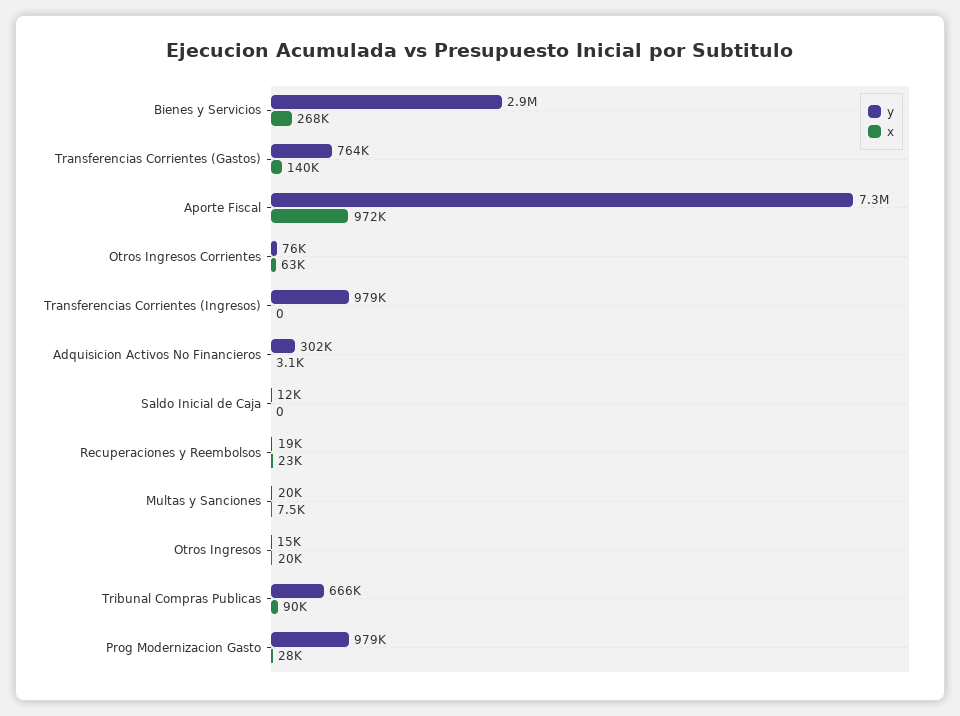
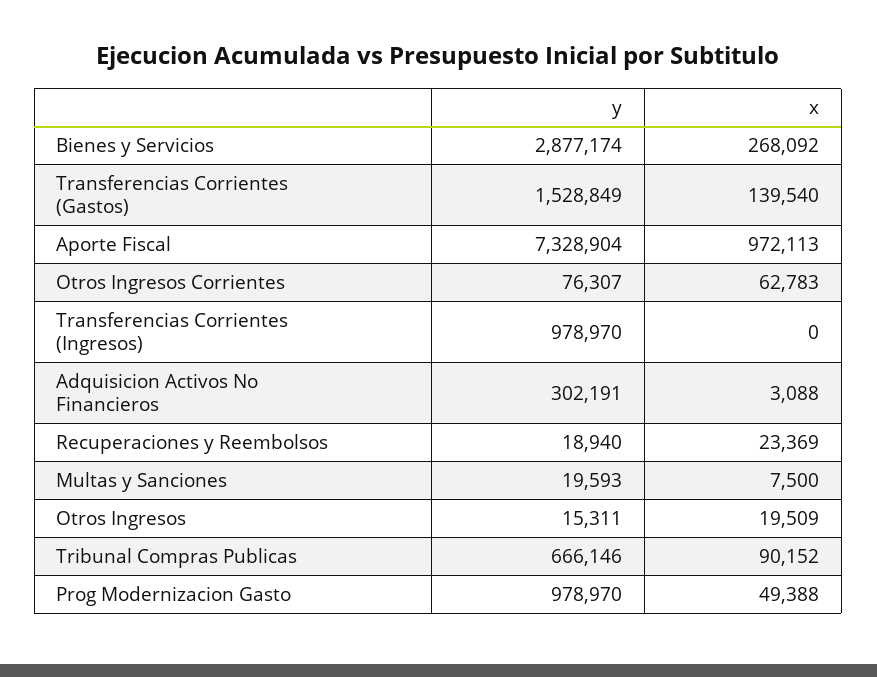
  {
    "y": {
      "Bienes y Servicios": 2877174,
-     "Transferencias Corrientes (Gastos)": 764000,
+     "Transferencias Corrientes (Gastos)": 1528849,
      "Aporte Fiscal": 7328904,
      "Otros Ingresos Corrientes": 76307,
      "Transferencias Corrientes (Ingresos)": 978970,
      "Adquisicion Activos No Financieros": 302191,
-     "Saldo Inicial de Caja": 12000,
      "Recuperaciones y Reembolsos": 18940,
      "Multas y Sanciones": 19593,
      "Otros Ingresos": 15311,
      "Tribunal Compras Publicas": 666146,
      "Prog Modernizacion Gasto": 978970
    },
    "x": {
      "Bienes y Servicios": 268092,
      "Transferencias Corrientes (Gastos)": 139540,
      "Aporte Fiscal": 972113,
      "Otros Ingresos Corrientes": 62783,
      "Transferencias Corrientes (Ingresos)": 0,
      "Adquisicion Activos No Financieros": 3088,
-     "Saldo Inicial de Caja": 0,
      "Recuperaciones y Reembolsos": 23369,
      "Multas y Sanciones": 7500,
      "Otros Ingresos": 19509,
      "Tribunal Compras Publicas": 90152,
-     "Prog Modernizacion Gasto": 28000
+     "Prog Modernizacion Gasto": 49388
    }
  }

